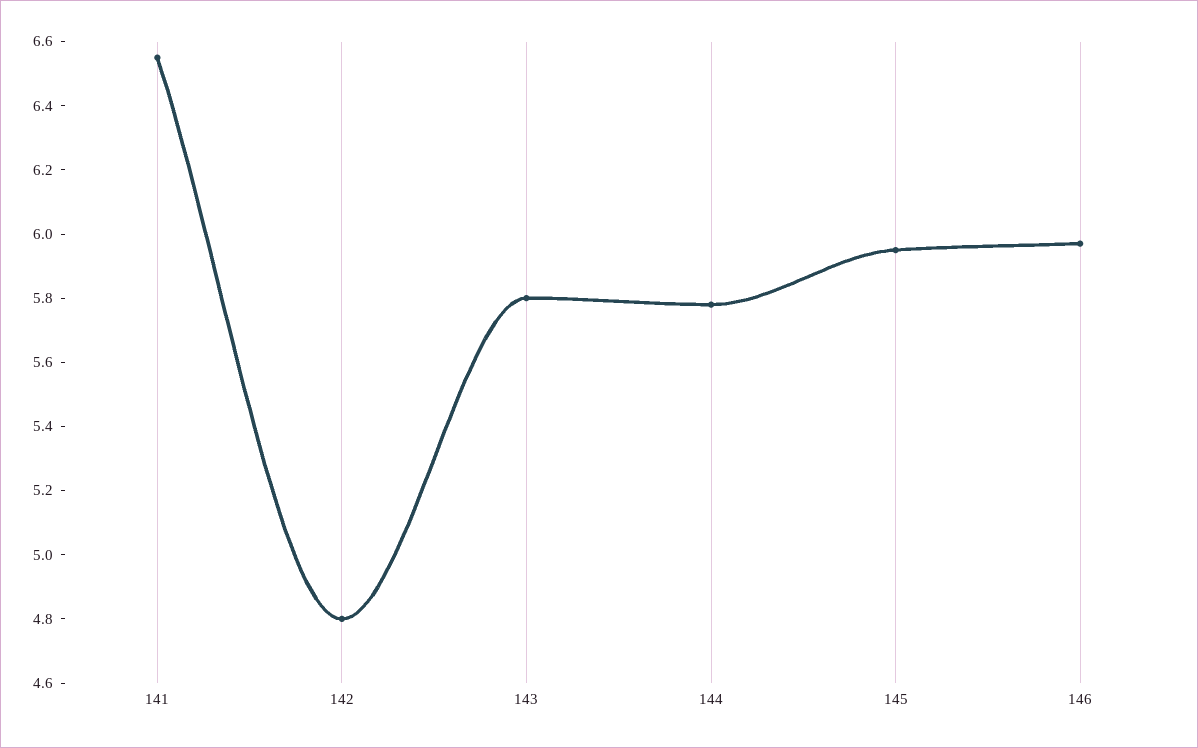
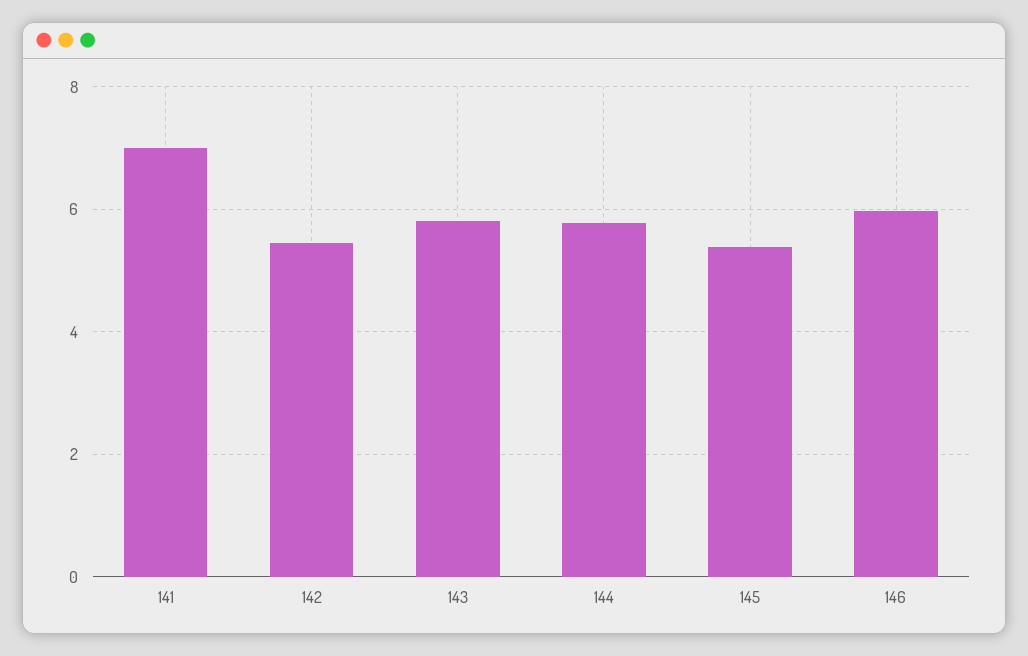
  {
-   "141": 6.55,
+   "141": 7,
-   "142": 4.8,
+   "142": 5.4,
    "143": 5.8,
    "144": 5.8,
-   "145": 5.95,
+   "145": 5.4,
    "146": 5.95
  }

